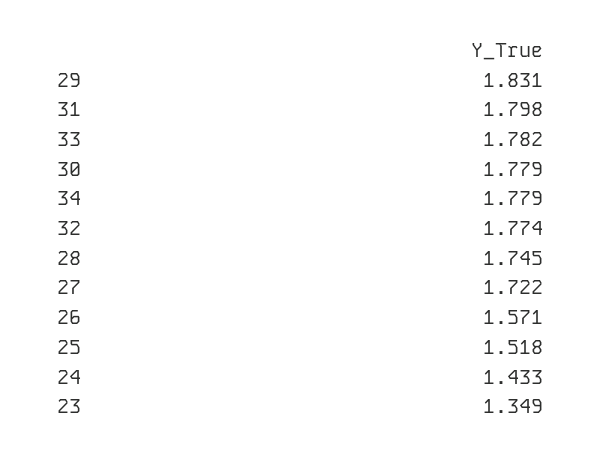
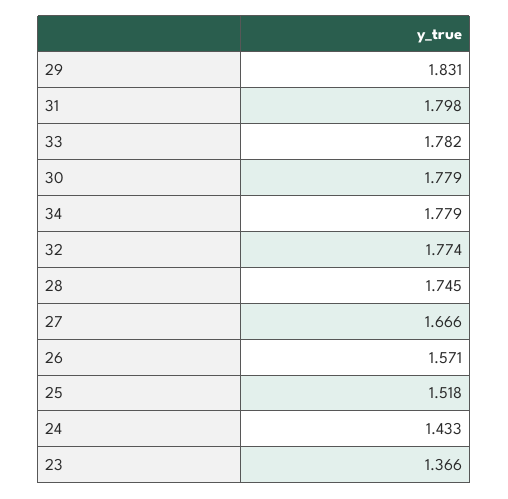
  {
    "29": 1.831,
    "31": 1.798,
    "33": 1.782,
    "30": 1.779,
    "34": 1.779,
    "32": 1.774,
    "28": 1.745,
-   "27": 1.722,
+   "27": 1.666,
    "26": 1.571,
    "25": 1.518,
    "24": 1.433,
-   "23": 1.349
+   "23": 1.366
  }

